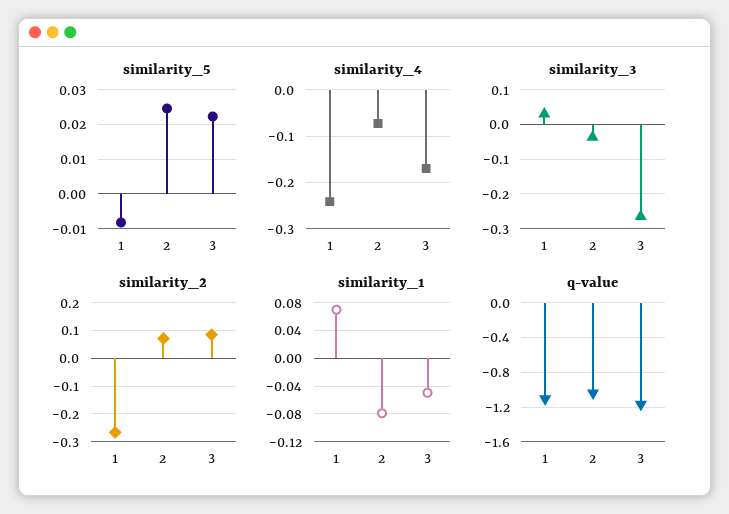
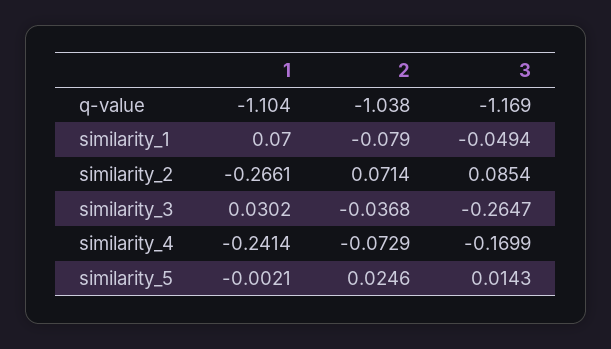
  {
    "similarity_5": {
-     "1": -0.008,
+     "1": -0.0021,
      "2": 0.0246,
-     "3": 0.022
+     "3": 0.0143
    },
    "similarity_4": {
      "1": -0.2414,
      "2": -0.0729,
      "3": -0.1699
    },
    "similarity_3": {
      "1": 0.0302,
      "2": -0.0368,
      "3": -0.2647
    },
    "similarity_2": {
      "1": -0.2661,
      "2": 0.0714,
      "3": 0.0854
    },
    "similarity_1": {
      "1": 0.07,
      "2": -0.079,
      "3": -0.0494
    },
    "q-value": {
      "1": -1.104,
      "2": -1.038,
      "3": -1.169
    }
  }

